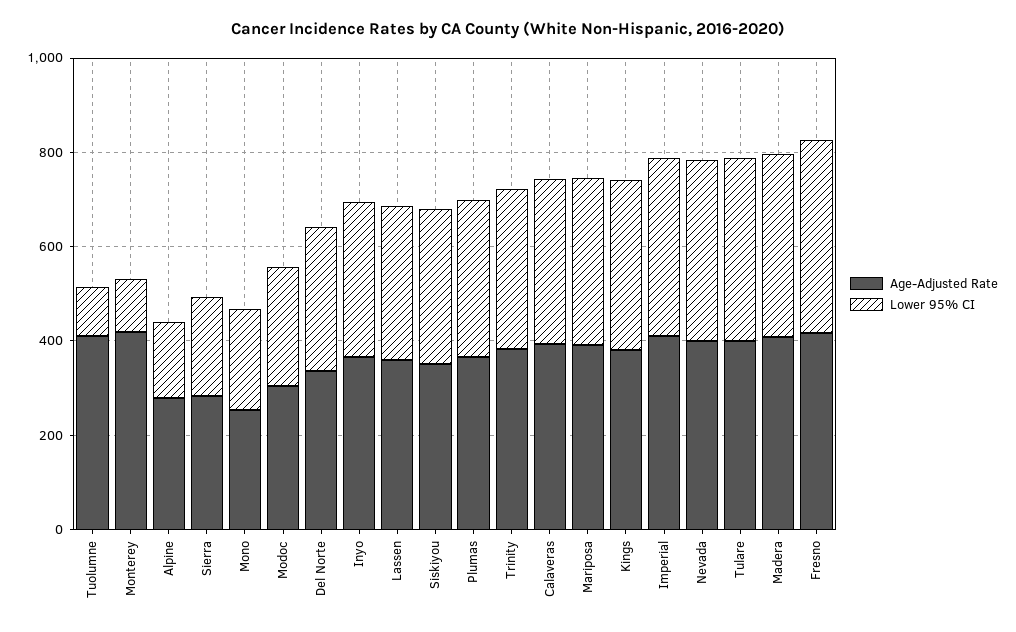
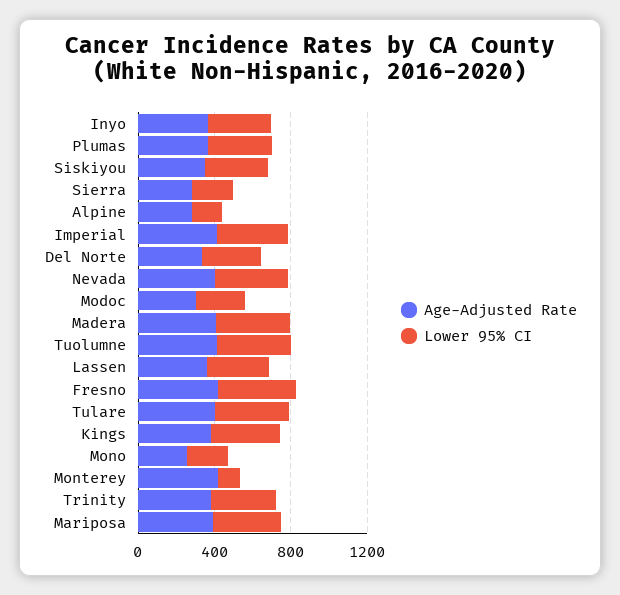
  {
    "Age-Adjusted Rate": {
      "Tuolumne": 400,
      "Monterey": 400,
      "Alpine": 300,
      "Sierra": 300,
      "Mono": 250,
      "Modoc": 300,
      "Del Norte": 350,
      "Inyo": 350,
      "Lassen": 350,
      "Siskiyou": 350,
      "Plumas": 350,
      "Trinity": 400,
-     "Calaveras": 400,
      "Mariposa": 400,
      "Kings": 400,
      "Imperial": 400,
      "Nevada": 400,
      "Tulare": 400,
      "Madera": 400,
      "Fresno": 400
    },
    "Lower 95% CI": {
-     "Tuolumne": 100,
+     "Tuolumne": 400,
      "Monterey": 100,
      "Alpine": 150,
      "Sierra": 200,
      "Mono": 200,
      "Modoc": 250,
      "Del Norte": 300,
      "Inyo": 350,
      "Lassen": 350,
      "Siskiyou": 350,
      "Plumas": 350,
      "Trinity": 350,
-     "Calaveras": 350,
      "Mariposa": 350,
      "Kings": 350,
      "Imperial": 400,
      "Nevada": 400,
      "Tulare": 400,
      "Madera": 400,
      "Fresno": 400
    }
  }

